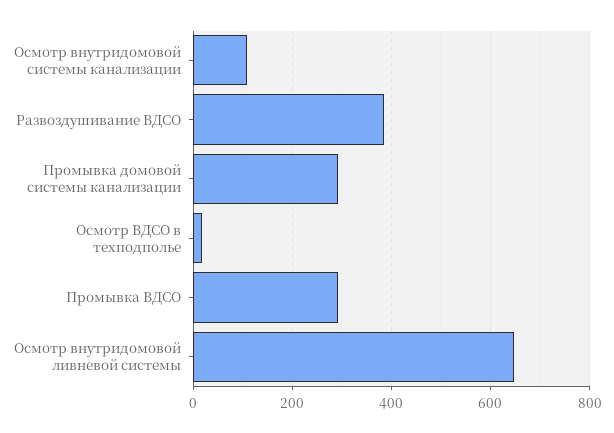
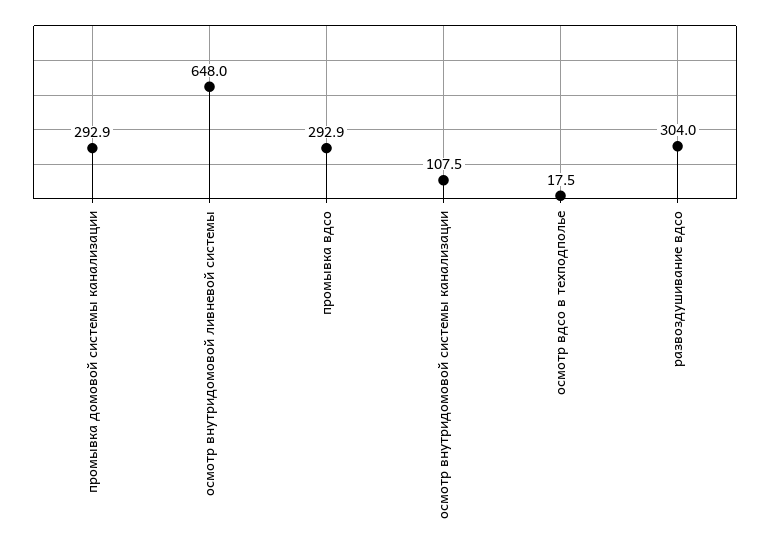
  {
    "Осмотр внутридомовой системы канализации": 107.5,
-   "Развоздушивание ВДСО": 380,
+   "Развоздушивание ВДСО": 304,
    "Промывка домовой системы канализации": 292.9,
    "Осмотр ВДСО в техподполье": 17.5,
    "Промывка ВДСО": 292.9,
    "Осмотр внутридомовой ливневой системы": 648
  }

